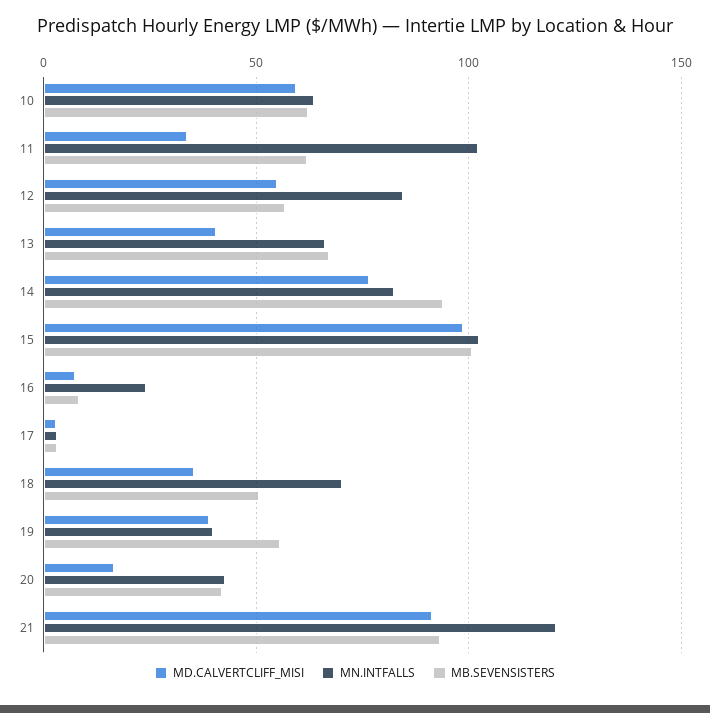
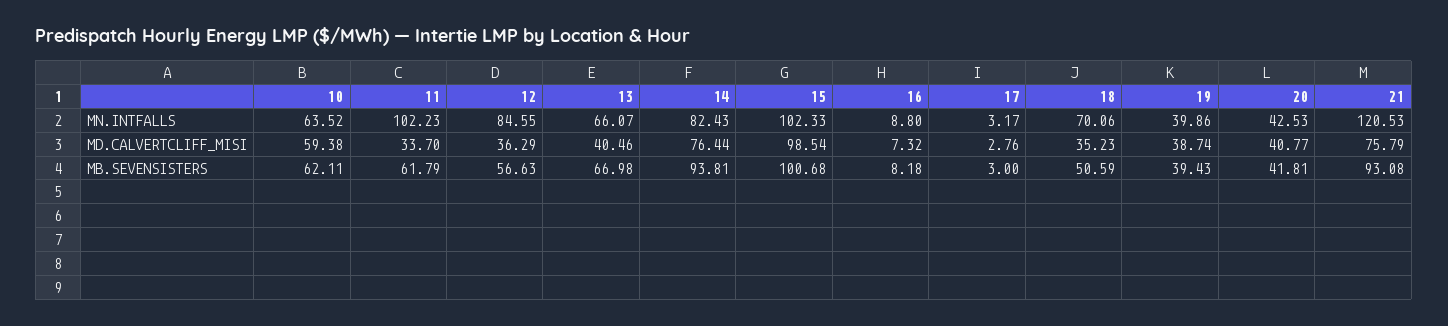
  {
    "MD.CALVERTCLIFF_MISI": {
      "10": 59.38,
      "11": 33.7,
-     "12": 55,
+     "12": 36.29,
      "13": 40.46,
      "14": 76.44,
      "15": 98.54,
      "16": 7.32,
      "17": 2.76,
      "18": 35.23,
      "19": 38.74,
-     "20": 15,
+     "20": 40.77,
-     "21": 90
+     "21": 75.79
    },
    "MN.INTFALLS": {
      "10": 63.52,
      "11": 102.23,
      "12": 84.55,
      "13": 66.07,
      "14": 82.43,
      "15": 102.33,
-     "16": 25,
+     "16": 8.8,
      "17": 3.17,
      "18": 70.06,
      "19": 39.86,
      "20": 42.53,
      "21": 120.53
    },
    "MB.SEVENSISTERS": {
      "10": 62.11,
      "11": 61.79,
      "12": 56.63,
      "13": 66.98,
      "14": 93.81,
      "15": 100.68,
      "16": 8.18,
      "17": 3,
      "18": 50.59,
-     "19": 55,
+     "19": 39.43,
      "20": 41.81,
      "21": 93.08
    }
  }

